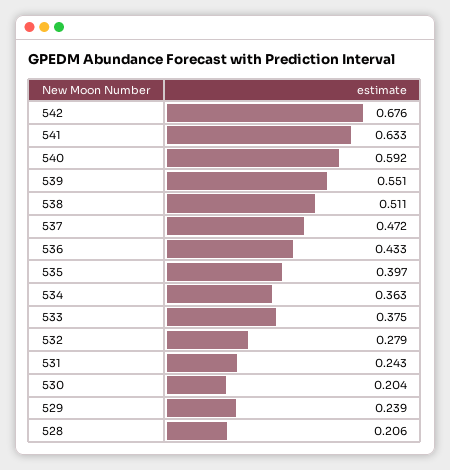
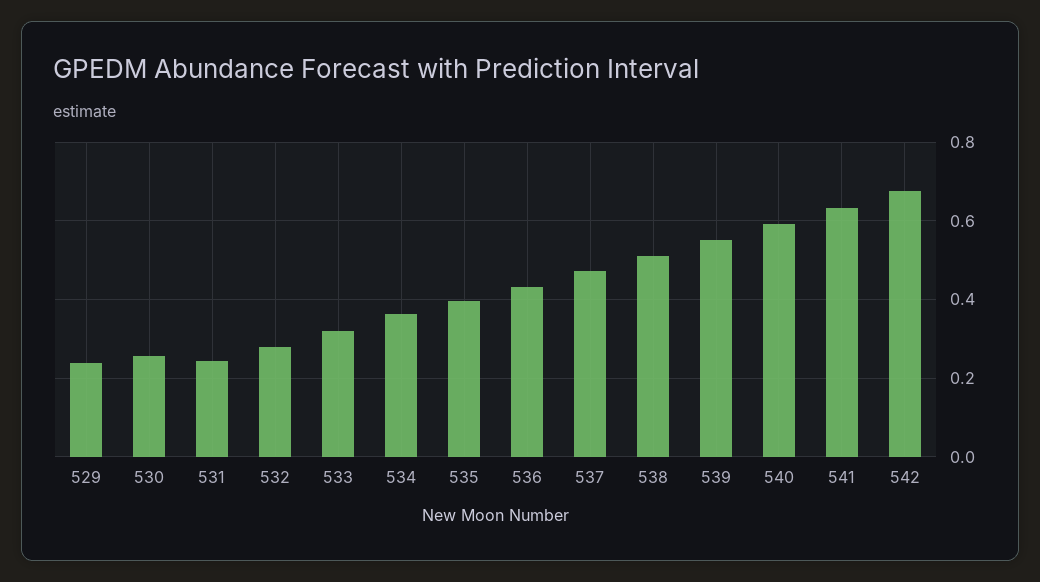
  {
    "542": 0.676,
    "541": 0.633,
    "540": 0.592,
    "539": 0.551,
    "538": 0.511,
    "537": 0.472,
    "536": 0.433,
    "535": 0.397,
    "534": 0.363,
-   "533": 0.375,
+   "533": 0.32,
    "532": 0.279,
    "531": 0.243,
-   "530": 0.204,
+   "530": 0.26,
-   "529": 0.239,
+   "529": 0.239
-   "528": 0.206
  }

